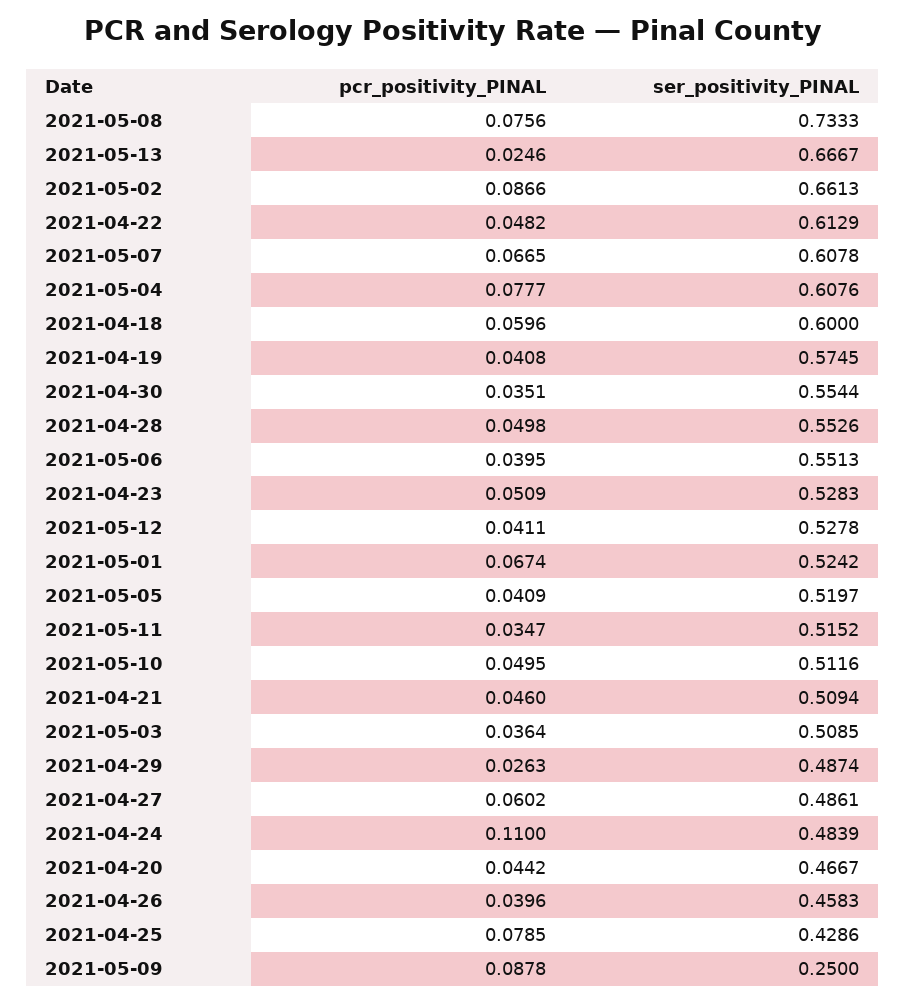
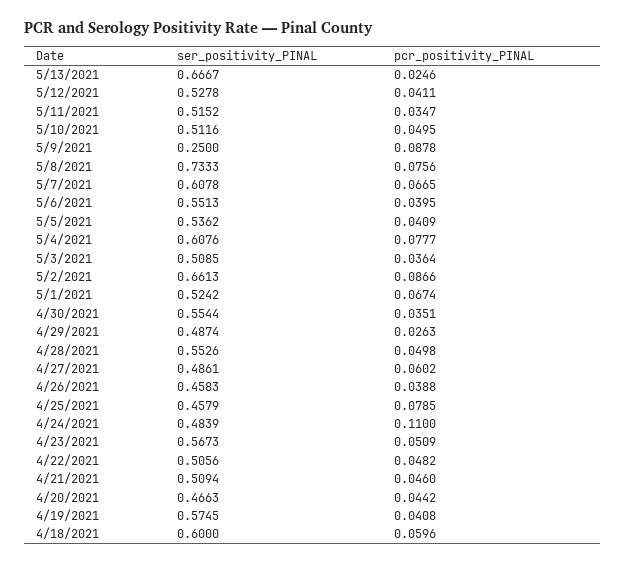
  {
    "pcr_positivity_PINAL": {
      "2021-05-08": 0.0756,
      "2021-05-13": 0.0246,
      "2021-05-02": 0.0866,
      "2021-04-22": 0.0482,
      "2021-05-07": 0.0665,
      "2021-05-04": 0.0777,
      "2021-04-18": 0.0596,
      "2021-04-19": 0.0408,
      "2021-04-30": 0.0351,
      "2021-04-28": 0.0498,
      "2021-05-06": 0.0395,
      "2021-04-23": 0.0509,
      "2021-05-12": 0.0411,
      "2021-05-01": 0.0674,
      "2021-05-05": 0.0409,
      "2021-05-11": 0.0347,
      "2021-05-10": 0.0495,
      "2021-04-21": 0.046,
      "2021-05-03": 0.0364,
      "2021-04-29": 0.0263,
      "2021-04-27": 0.0602,
      "2021-04-24": 0.11,
      "2021-04-20": 0.0442,
-     "2021-04-26": 0.0396,
+     "2021-04-26": 0.0388,
      "2021-04-25": 0.0785,
      "2021-05-09": 0.0878
    },
    "ser_positivity_PINAL": {
      "2021-05-08": 0.7333,
      "2021-05-13": 0.6667,
      "2021-05-02": 0.6613,
-     "2021-04-22": 0.6129,
+     "2021-04-22": 0.5056,
      "2021-05-07": 0.6078,
      "2021-05-04": 0.6076,
      "2021-04-18": 0.6,
      "2021-04-19": 0.5745,
      "2021-04-30": 0.5544,
      "2021-04-28": 0.5526,
      "2021-05-06": 0.5513,
-     "2021-04-23": 0.5283,
+     "2021-04-23": 0.5673,
      "2021-05-12": 0.5278,
      "2021-05-01": 0.5242,
-     "2021-05-05": 0.5197,
+     "2021-05-05": 0.5362,
      "2021-05-11": 0.5152,
      "2021-05-10": 0.5116,
      "2021-04-21": 0.5094,
      "2021-05-03": 0.5085,
      "2021-04-29": 0.4874,
      "2021-04-27": 0.4861,
      "2021-04-24": 0.4839,
-     "2021-04-20": 0.4667,
+     "2021-04-20": 0.4663,
      "2021-04-26": 0.4583,
-     "2021-04-25": 0.4286,
+     "2021-04-25": 0.4579,
      "2021-05-09": 0.25
    }
  }

